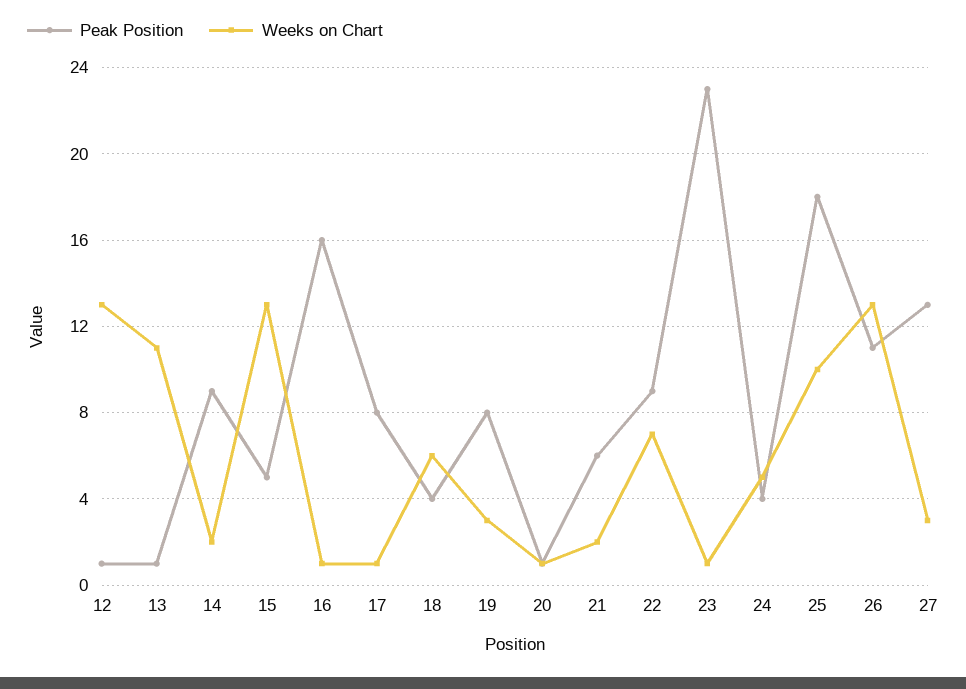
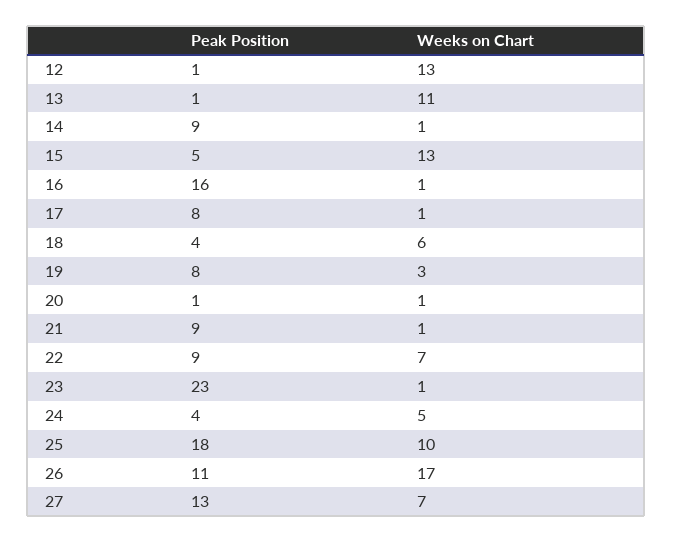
  {
    "Peak Position": {
      "12": 1,
      "13": 1,
      "14": 9,
      "15": 5,
      "16": 16,
      "17": 8,
      "18": 4,
      "19": 8,
      "20": 1,
-     "21": 6,
+     "21": 9,
      "22": 9,
      "23": 23,
      "24": 4,
      "25": 18,
      "26": 11,
      "27": 13
    },
    "Weeks on Chart": {
      "12": 13,
      "13": 11,
-     "14": 2,
+     "14": 1,
      "15": 13,
      "16": 1,
      "17": 1,
      "18": 6,
      "19": 3,
      "20": 1,
-     "21": 2,
+     "21": 1,
      "22": 7,
      "23": 1,
      "24": 5,
      "25": 10,
-     "26": 13,
+     "26": 17,
-     "27": 3
+     "27": 7
    }
  }

